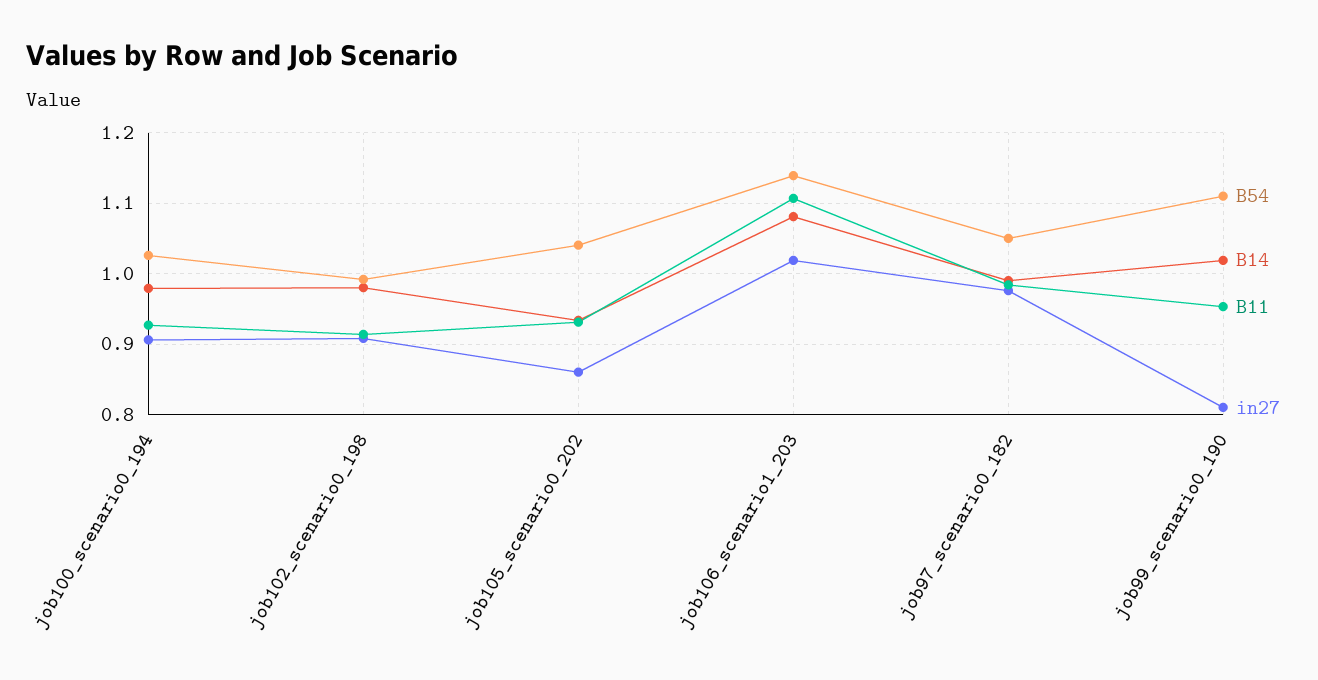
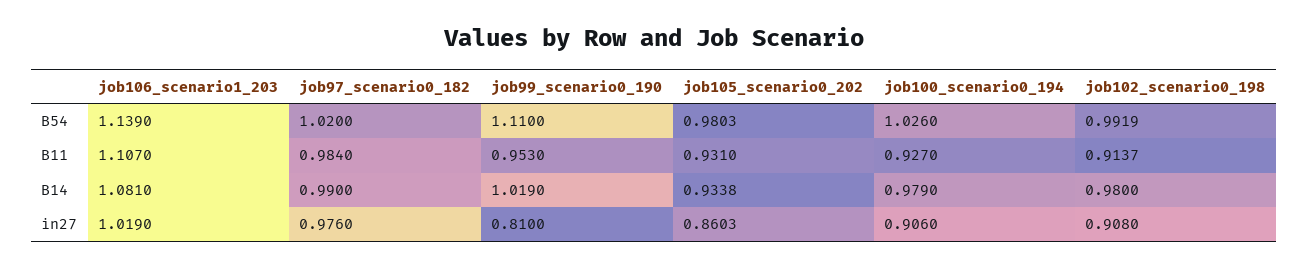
  {
    "B54": {
      "job100_scenario0_194": 1.026,
      "job102_scenario0_198": 0.9919,
-     "job105_scenario0_202": 1.04,
+     "job105_scenario0_202": 0.9803,
      "job106_scenario1_203": 1.139,
-     "job97_scenario0_182": 1.05,
+     "job97_scenario0_182": 1.02,
      "job99_scenario0_190": 1.11
    },
    "B14": {
      "job100_scenario0_194": 0.979,
      "job102_scenario0_198": 0.98,
      "job105_scenario0_202": 0.9338,
      "job106_scenario1_203": 1.081,
      "job97_scenario0_182": 0.99,
      "job99_scenario0_190": 1.019
    },
    "B11": {
      "job100_scenario0_194": 0.927,
      "job102_scenario0_198": 0.9137,
      "job105_scenario0_202": 0.931,
      "job106_scenario1_203": 1.107,
      "job97_scenario0_182": 0.984,
      "job99_scenario0_190": 0.953
    },
    "in27": {
      "job100_scenario0_194": 0.906,
      "job102_scenario0_198": 0.908,
      "job105_scenario0_202": 0.8603,
      "job106_scenario1_203": 1.019,
      "job97_scenario0_182": 0.976,
      "job99_scenario0_190": 0.81
    }
  }

